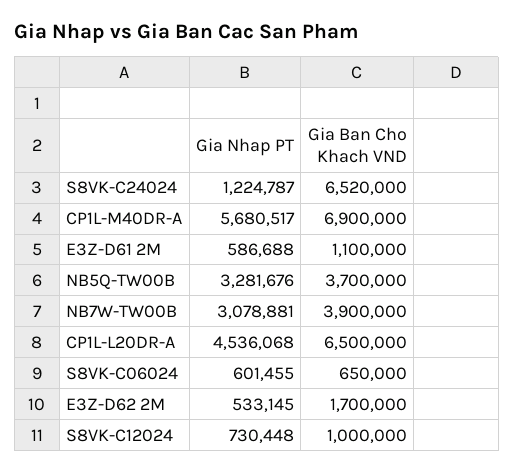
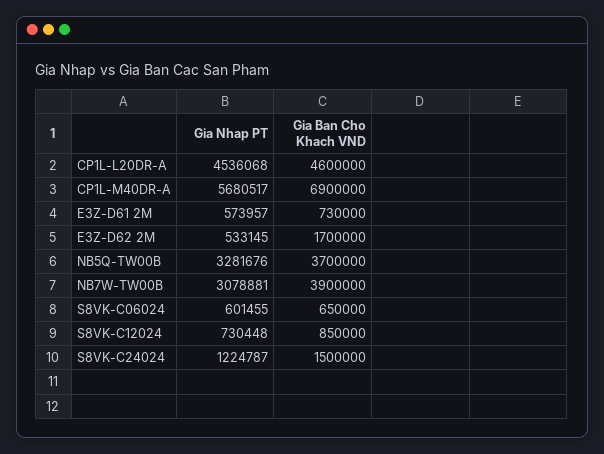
  {
    "Gia Nhap PT": {
      "S8VK-C24024": 1224787,
      "CP1L-M40DR-A": 5680517,
-     "E3Z-D61 2M": 586688,
+     "E3Z-D61 2M": 573957,
      "NB5Q-TW00B": 3281676,
      "NB7W-TW00B": 3078881,
      "CP1L-L20DR-A": 4536068,
      "S8VK-C06024": 601455,
      "E3Z-D62 2M": 533145,
      "S8VK-C12024": 730448
    },
    "Gia Ban Cho Khach VND": {
-     "S8VK-C24024": 6520000,
+     "S8VK-C24024": 1500000,
      "CP1L-M40DR-A": 6900000,
-     "E3Z-D61 2M": 1100000,
+     "E3Z-D61 2M": 730000,
      "NB5Q-TW00B": 3700000,
      "NB7W-TW00B": 3900000,
-     "CP1L-L20DR-A": 6500000,
+     "CP1L-L20DR-A": 4600000,
      "S8VK-C06024": 650000,
      "E3Z-D62 2M": 1700000,
-     "S8VK-C12024": 1000000
+     "S8VK-C12024": 850000
    }
  }

